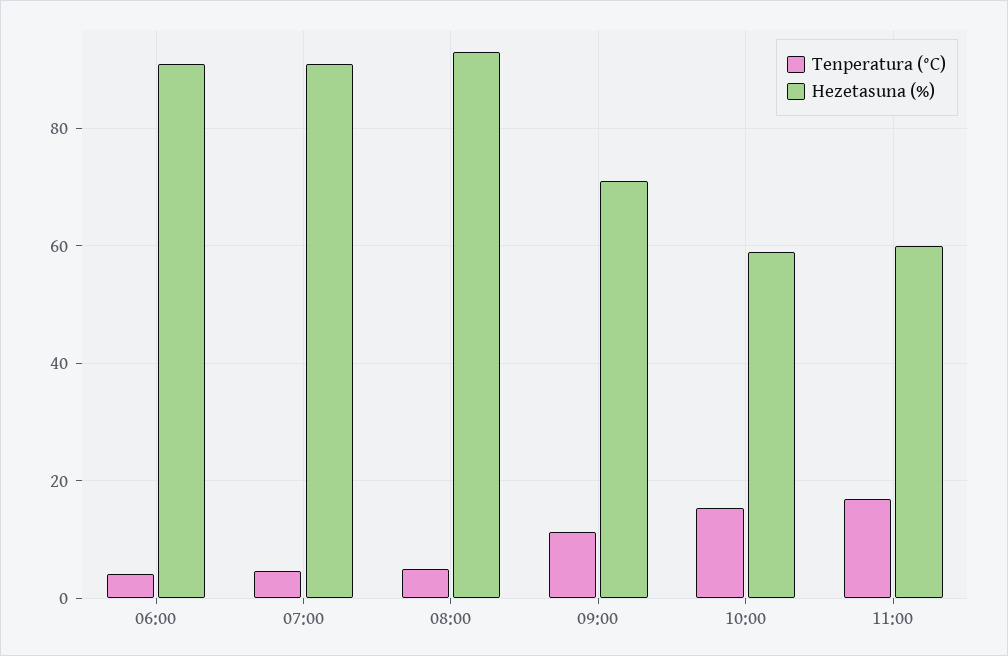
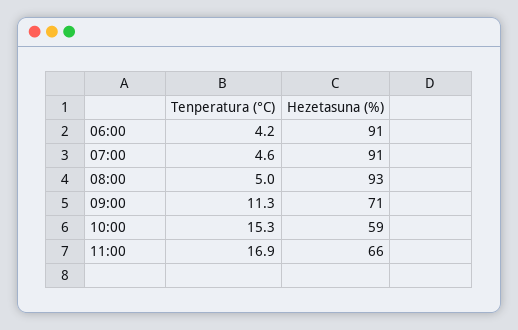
  {
    "Tenperatura (°C)": {
      "06:00": 4.2,
      "07:00": 4.6,
      "08:00": 5,
      "09:00": 11.3,
      "10:00": 15.3,
      "11:00": 16.9
    },
    "Hezetasuna (%)": {
      "06:00": 91,
      "07:00": 91,
      "08:00": 93,
      "09:00": 71,
      "10:00": 59,
-     "11:00": 60
+     "11:00": 66
    }
  }

